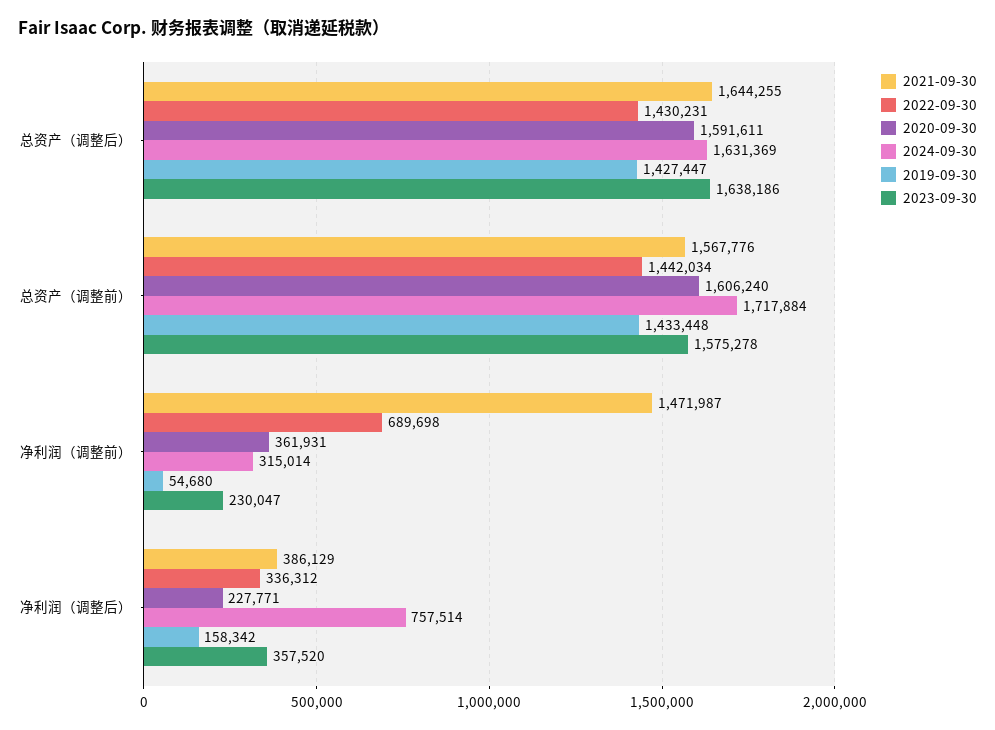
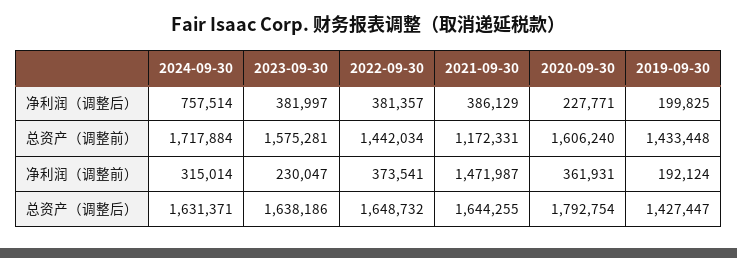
  {
    "2021-09-30": {
      "总资产（调整后）": 1644255,
-     "总资产（调整前）": 1567776,
+     "总资产（调整前）": 1172331,
      "净利润（调整前）": 1471987,
      "净利润（调整后）": 386129
    },
    "2022-09-30": {
-     "总资产（调整后）": 1430231,
+     "总资产（调整后）": 1648732,
      "总资产（调整前）": 1442034,
-     "净利润（调整前）": 689698,
+     "净利润（调整前）": 373541,
-     "净利润（调整后）": 336312
+     "净利润（调整后）": 381357
    },
    "2020-09-30": {
-     "总资产（调整后）": 1591611,
+     "总资产（调整后）": 1792754,
      "总资产（调整前）": 1606240,
      "净利润（调整前）": 361931,
      "净利润（调整后）": 227771
    },
    "2024-09-30": {
-     "总资产（调整后）": 1631369,
+     "总资产（调整后）": 1631371,
      "总资产（调整前）": 1717884,
      "净利润（调整前）": 315014,
      "净利润（调整后）": 757514
    },
    "2019-09-30": {
      "总资产（调整后）": 1427447,
      "总资产（调整前）": 1433448,
-     "净利润（调整前）": 54680,
+     "净利润（调整前）": 192124,
-     "净利润（调整后）": 158342
+     "净利润（调整后）": 199825
    },
    "2023-09-30": {
      "总资产（调整后）": 1638186,
-     "总资产（调整前）": 1575278,
+     "总资产（调整前）": 1575281,
      "净利润（调整前）": 230047,
-     "净利润（调整后）": 357520
+     "净利润（调整后）": 381997
    }
  }

